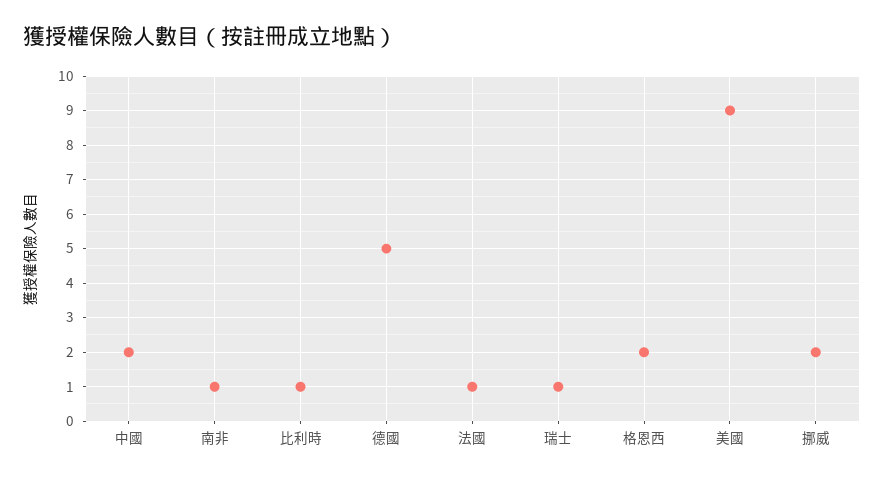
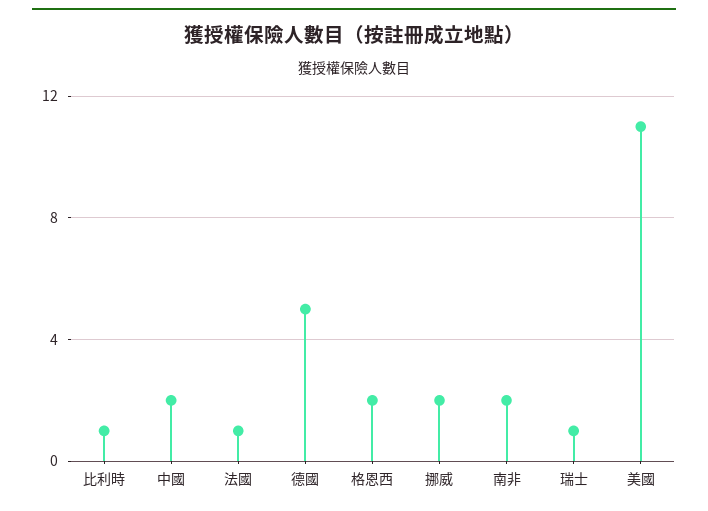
  {
    "中國": 2,
-   "南非": 1,
+   "南非": 2,
    "比利時": 1,
    "德國": 5,
    "法國": 1,
    "瑞士": 1,
    "格恩西": 2,
-   "美國": 9,
+   "美國": 11,
    "挪威": 2
  }

